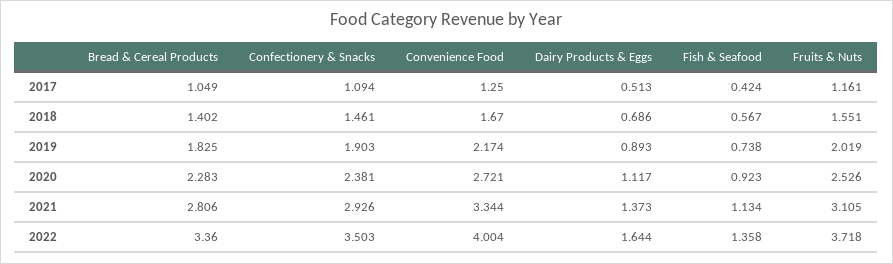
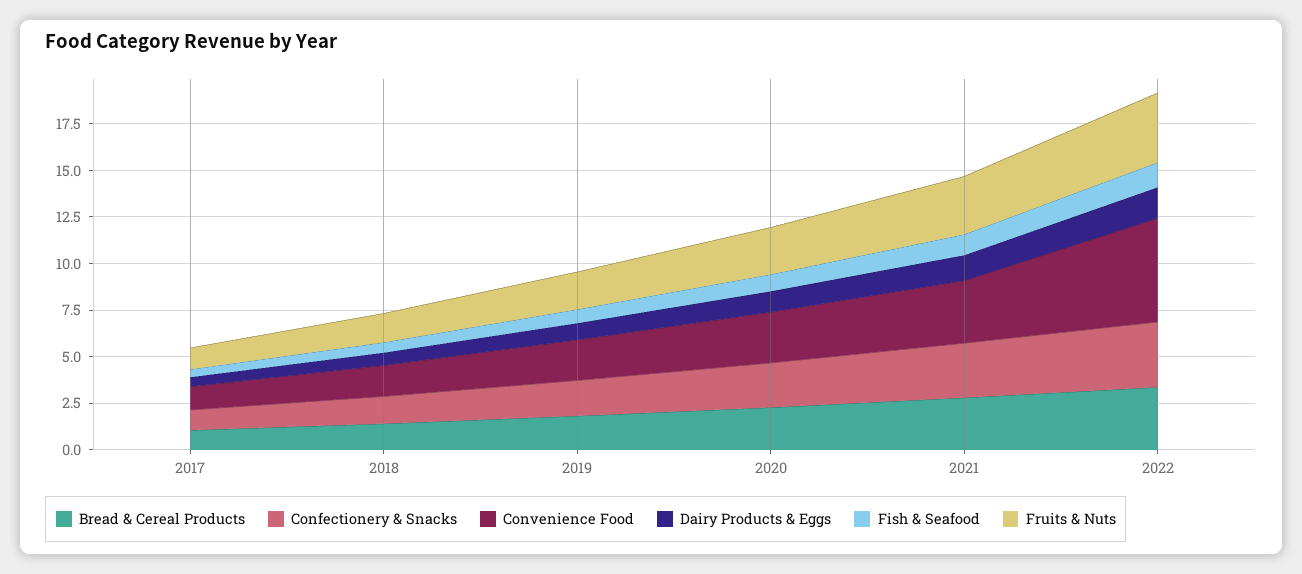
  {
    "Bread & Cereal Products": {
      "2017": 1.049,
      "2018": 1.402,
      "2019": 1.825,
      "2020": 2.283,
      "2021": 2.806,
      "2022": 3.36
    },
    "Confectionery & Snacks": {
      "2017": 1.094,
      "2018": 1.461,
      "2019": 1.903,
      "2020": 2.381,
      "2021": 2.926,
      "2022": 3.503
    },
    "Convenience Food": {
      "2017": 1.25,
      "2018": 1.67,
      "2019": 2.174,
      "2020": 2.721,
      "2021": 3.344,
-     "2022": 4.004
+     "2022": 5.5
    },
    "Dairy Products & Eggs": {
      "2017": 0.513,
      "2018": 0.686,
      "2019": 0.893,
      "2020": 1.117,
      "2021": 1.373,
      "2022": 1.644
    },
    "Fish & Seafood": {
      "2017": 0.424,
      "2018": 0.567,
      "2019": 0.738,
      "2020": 0.923,
      "2021": 1.134,
      "2022": 1.358
    },
    "Fruits & Nuts": {
      "2017": 1.161,
      "2018": 1.551,
      "2019": 2.019,
      "2020": 2.526,
      "2021": 3.105,
      "2022": 3.718
    }
  }

